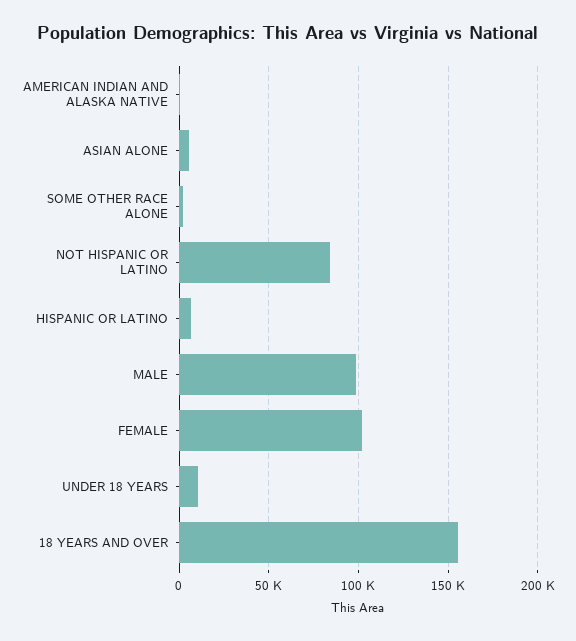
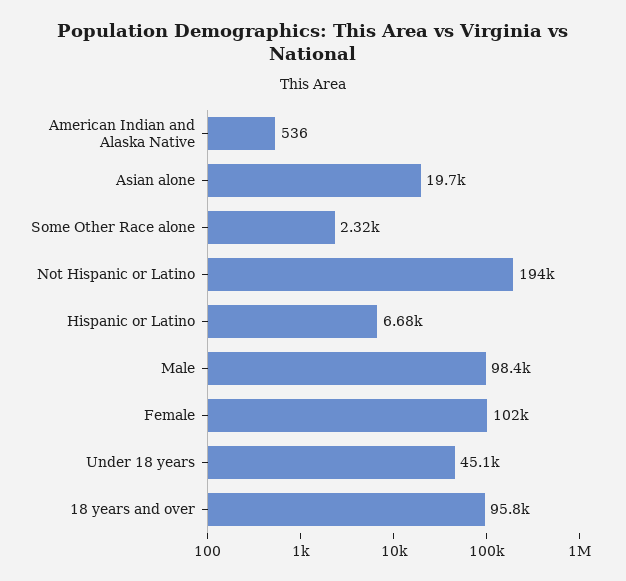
  {
    "AMERICAN INDIAN AND ALASKA NATIVE": 536,
-   "ASIAN ALONE": 5000,
+   "ASIAN ALONE": 19700,
    "SOME OTHER RACE ALONE": 2320,
-   "NOT HISPANIC OR LATINO": 85000,
+   "NOT HISPANIC OR LATINO": 194000,
    "HISPANIC OR LATINO": 6680,
    "MALE": 98400,
    "FEMALE": 102000,
-   "UNDER 18 YEARS": 10000,
+   "UNDER 18 YEARS": 45100,
-   "18 YEARS AND OVER": 155000
+   "18 YEARS AND OVER": 95800
  }

